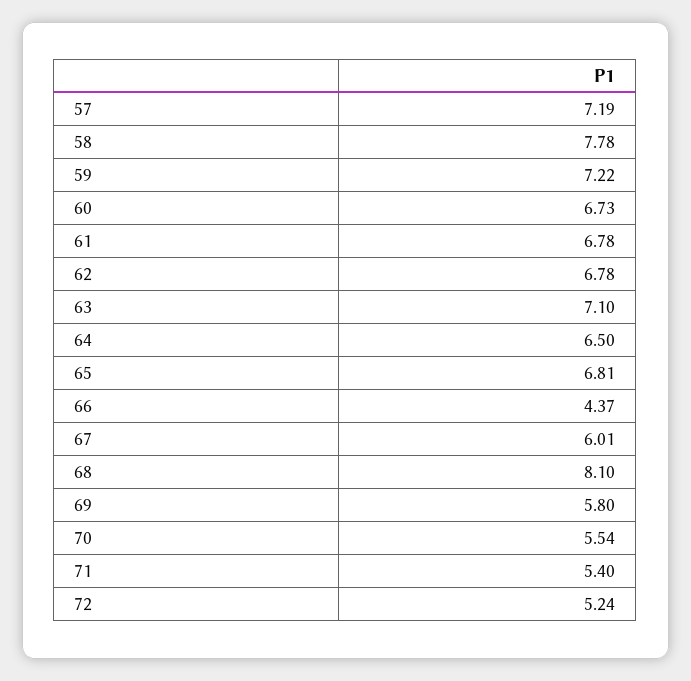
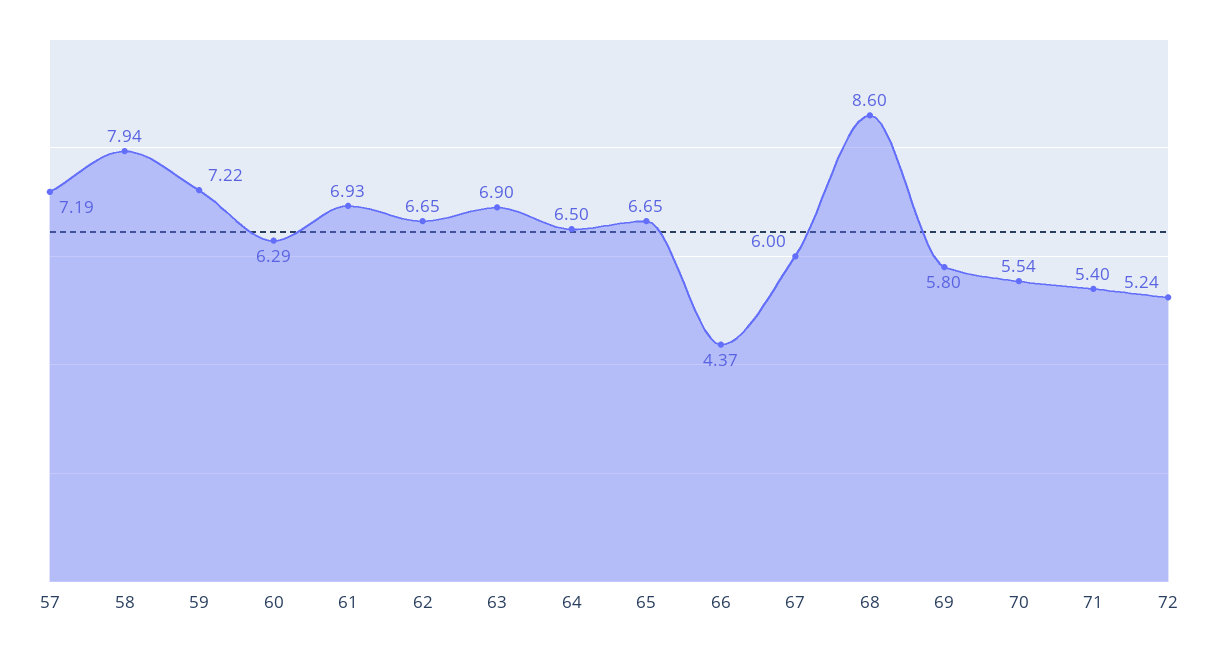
  {
    "57": 7.19,
-   "58": 7.78,
+   "58": 7.94,
    "59": 7.22,
-   "60": 6.73,
+   "60": 6.29,
-   "61": 6.78,
+   "61": 6.93,
-   "62": 6.78,
+   "62": 6.65,
-   "63": 7.1,
+   "63": 6.9,
    "64": 6.5,
-   "65": 6.81,
+   "65": 6.65,
    "66": 4.37,
-   "67": 6.01,
+   "67": 6,
-   "68": 8.1,
+   "68": 8.6,
    "69": 5.8,
    "70": 5.54,
    "71": 5.4,
    "72": 5.24
  }

